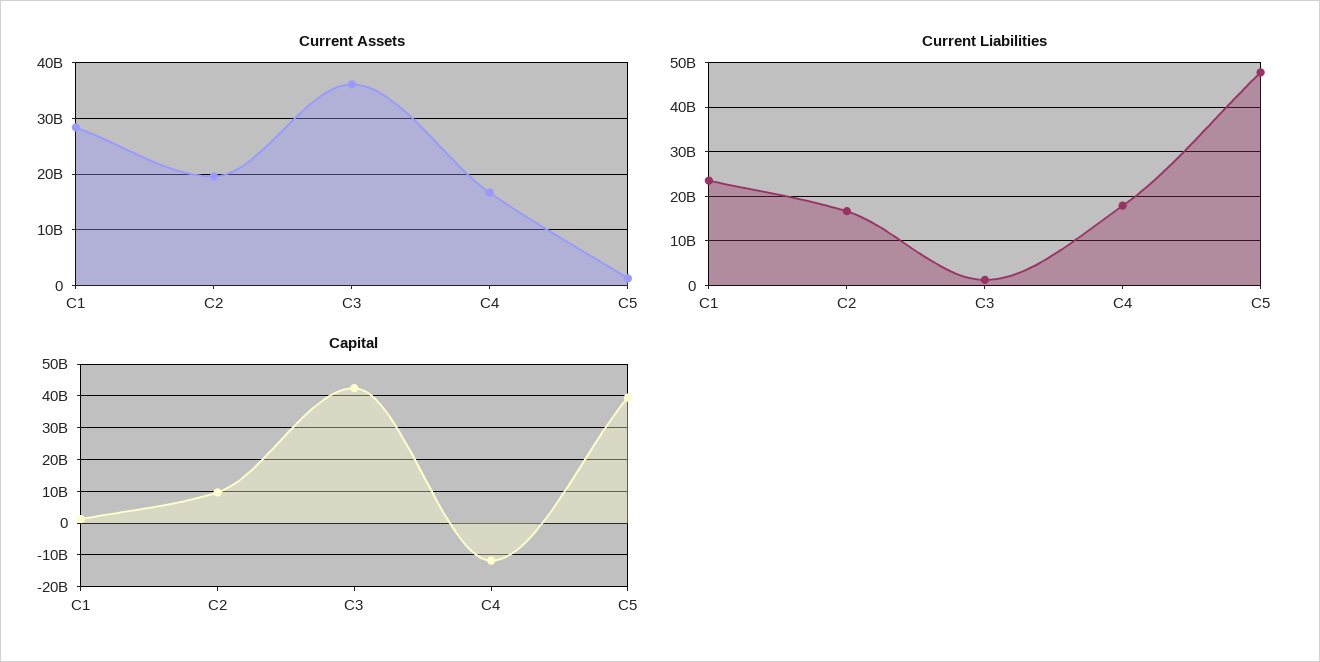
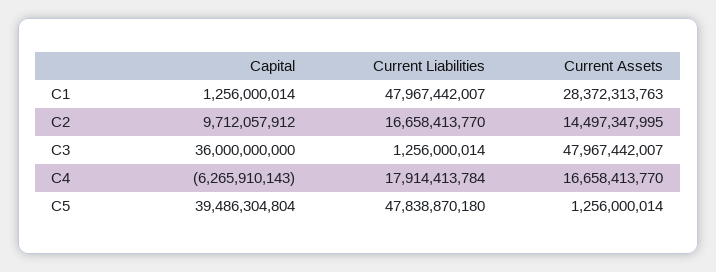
  {
    "Current Assets": {
      "C1": 28372313763,
-     "C2": 20000000000,
+     "C2": 14497347995,
-     "C3": 36000000000,
+     "C3": 47967442007,
      "C4": 16658413770,
      "C5": 1256000014
    },
    "Current Liabilities": {
-     "C1": 24000000000,
+     "C1": 47967442007,
      "C2": 16658413770,
      "C3": 1256000014,
      "C4": 17914413784,
      "C5": 47838870180
    },
    "Capital": {
      "C1": 1256000014,
      "C2": 9712057912,
-     "C3": 42000000000,
+     "C3": 36000000000,
-     "C4": -12000000000,
+     "C4": -6265910143,
      "C5": 39486304804
    }
  }

